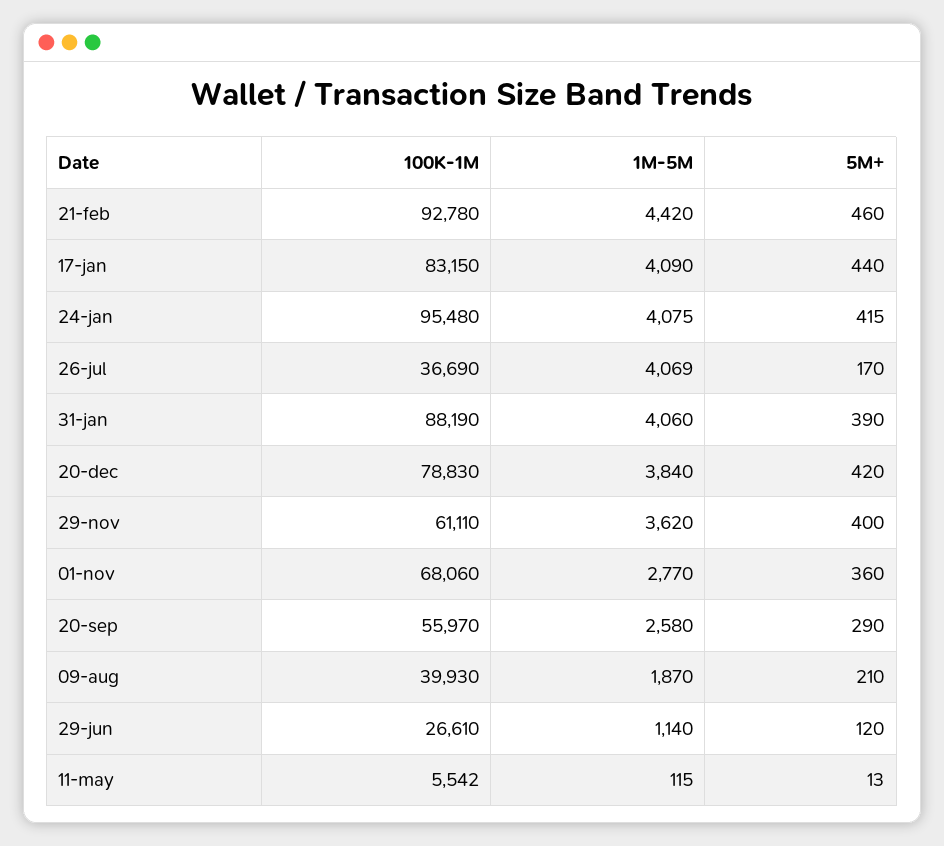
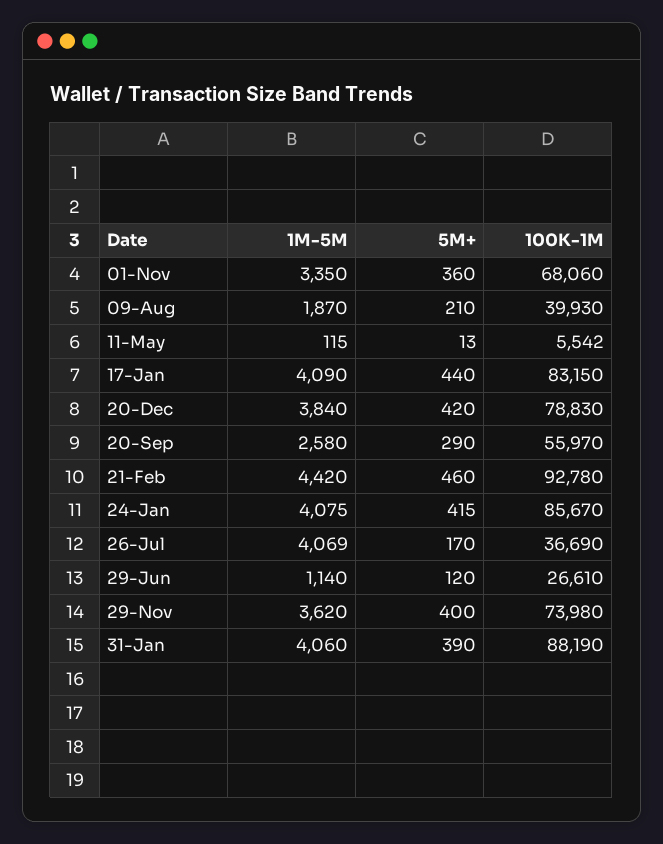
  {
    "100K-1M": {
      "21-feb": 92780,
      "17-jan": 83150,
-     "24-jan": 95480,
+     "24-jan": 85670,
      "26-jul": 36690,
      "31-jan": 88190,
      "20-dec": 78830,
-     "29-nov": 61110,
+     "29-nov": 73980,
      "01-nov": 68060,
      "20-sep": 55970,
      "09-aug": 39930,
      "29-jun": 26610,
      "11-may": 5542
    },
    "1M-5M": {
      "21-feb": 4420,
      "17-jan": 4090,
      "24-jan": 4075,
      "26-jul": 4069,
      "31-jan": 4060,
      "20-dec": 3840,
      "29-nov": 3620,
-     "01-nov": 2770,
+     "01-nov": 3350,
      "20-sep": 2580,
      "09-aug": 1870,
      "29-jun": 1140,
      "11-may": 115
    },
    "5M+": {
      "21-feb": 460,
      "17-jan": 440,
      "24-jan": 415,
      "26-jul": 170,
      "31-jan": 390,
      "20-dec": 420,
      "29-nov": 400,
      "01-nov": 360,
      "20-sep": 290,
      "09-aug": 210,
      "29-jun": 120,
      "11-may": 13
    }
  }

